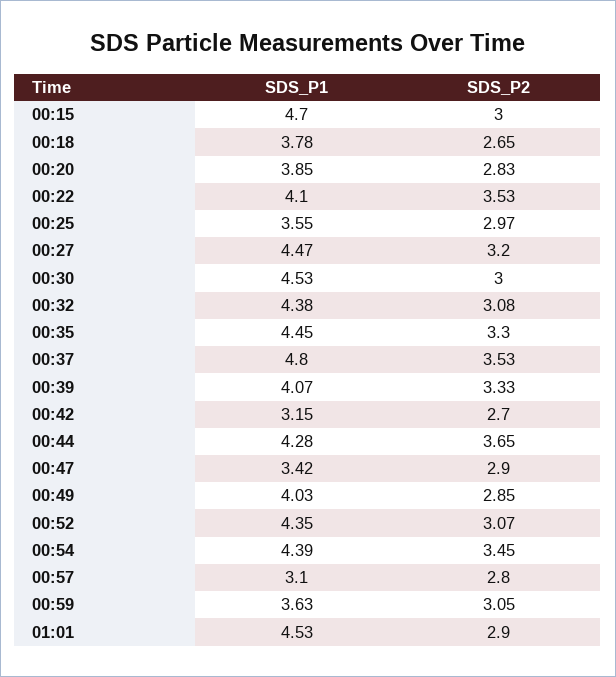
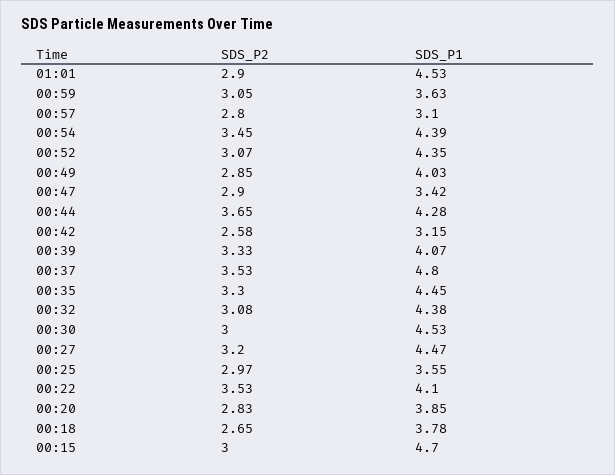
  {
    "SDS_P1": {
      "00:15": 4.7,
      "00:18": 3.78,
      "00:20": 3.85,
      "00:22": 4.1,
      "00:25": 3.55,
      "00:27": 4.47,
      "00:30": 4.53,
      "00:32": 4.38,
      "00:35": 4.45,
      "00:37": 4.8,
      "00:39": 4.07,
      "00:42": 3.15,
      "00:44": 4.28,
      "00:47": 3.42,
      "00:49": 4.03,
      "00:52": 4.35,
      "00:54": 4.39,
      "00:57": 3.1,
      "00:59": 3.63,
      "01:01": 4.53
    },
    "SDS_P2": {
      "00:15": 3,
      "00:18": 2.65,
      "00:20": 2.83,
      "00:22": 3.53,
      "00:25": 2.97,
      "00:27": 3.2,
      "00:30": 3,
      "00:32": 3.08,
      "00:35": 3.3,
      "00:37": 3.53,
      "00:39": 3.33,
-     "00:42": 2.7,
+     "00:42": 2.58,
      "00:44": 3.65,
      "00:47": 2.9,
      "00:49": 2.85,
      "00:52": 3.07,
      "00:54": 3.45,
      "00:57": 2.8,
      "00:59": 3.05,
      "01:01": 2.9
    }
  }

